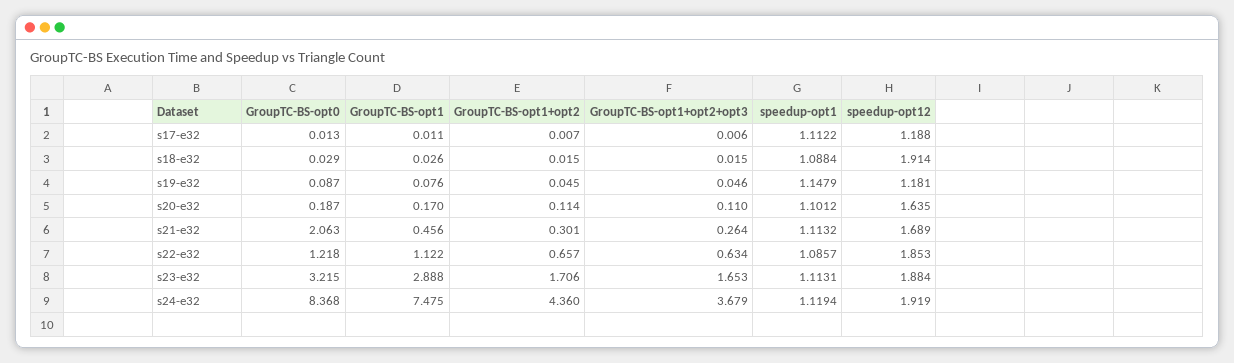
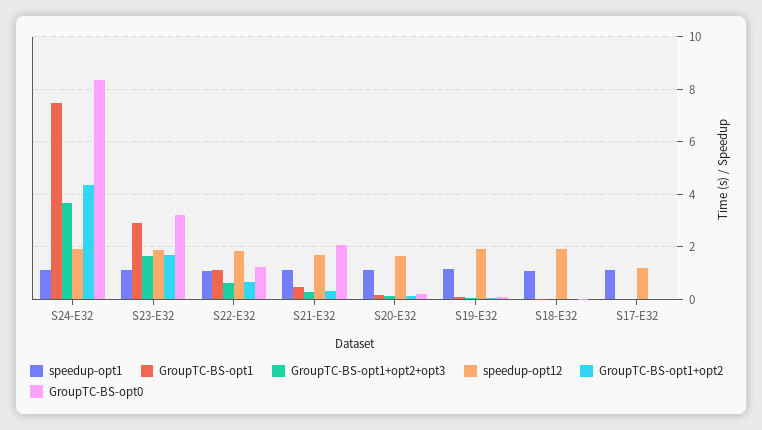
  {
    "GroupTC-BS-opt0": {
      "s17-e32": 0.013,
      "s18-e32": 0.029,
      "s19-e32": 0.087,
      "s20-e32": 0.187,
      "s21-e32": 2.063,
      "s22-e32": 1.218,
      "s23-e32": 3.215,
      "s24-e32": 8.368
    },
    "GroupTC-BS-opt1": {
      "s17-e32": 0.011,
      "s18-e32": 0.026,
      "s19-e32": 0.076,
      "s20-e32": 0.17,
      "s21-e32": 0.456,
      "s22-e32": 1.122,
      "s23-e32": 2.888,
      "s24-e32": 7.475
    },
    "GroupTC-BS-opt1+opt2": {
      "s17-e32": 0.007,
      "s18-e32": 0.015,
      "s19-e32": 0.045,
      "s20-e32": 0.114,
      "s21-e32": 0.301,
      "s22-e32": 0.657,
      "s23-e32": 1.706,
      "s24-e32": 4.36
    },
    "GroupTC-BS-opt1+opt2+opt3": {
      "s17-e32": 0.006,
      "s18-e32": 0.015,
      "s19-e32": 0.046,
      "s20-e32": 0.11,
      "s21-e32": 0.264,
      "s22-e32": 0.634,
      "s23-e32": 1.653,
      "s24-e32": 3.679
    },
    "speedup-opt1": {
      "s17-e32": 1.1122,
      "s18-e32": 1.0884,
      "s19-e32": 1.1479,
      "s20-e32": 1.1012,
      "s21-e32": 1.1132,
      "s22-e32": 1.0857,
      "s23-e32": 1.1131,
      "s24-e32": 1.1194
    },
    "speedup-opt12": {
      "s17-e32": 1.188,
      "s18-e32": 1.914,
-     "s19-e32": 1.181,
+     "s19-e32": 2,
      "s20-e32": 1.635,
      "s21-e32": 1.689,
      "s22-e32": 1.853,
      "s23-e32": 1.884,
      "s24-e32": 1.919
    }
  }

